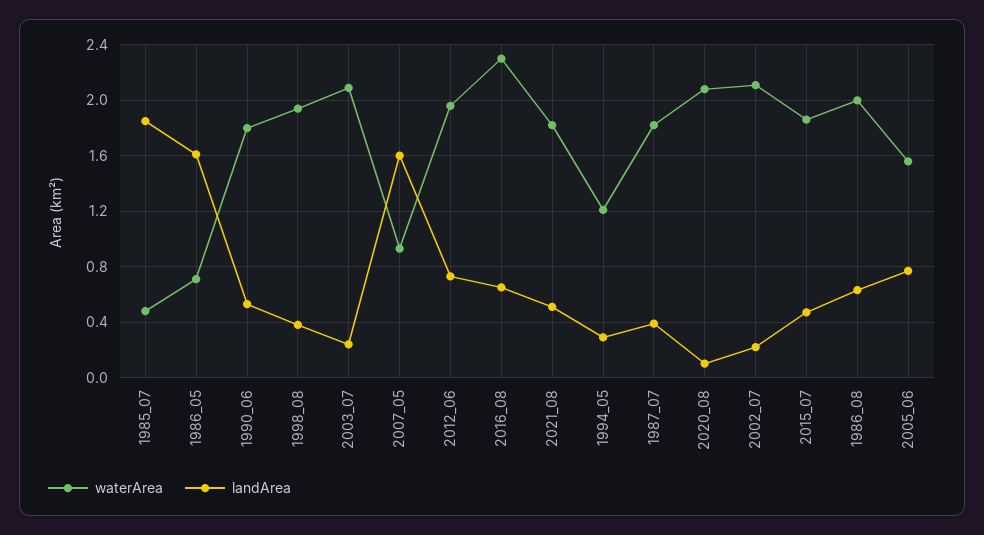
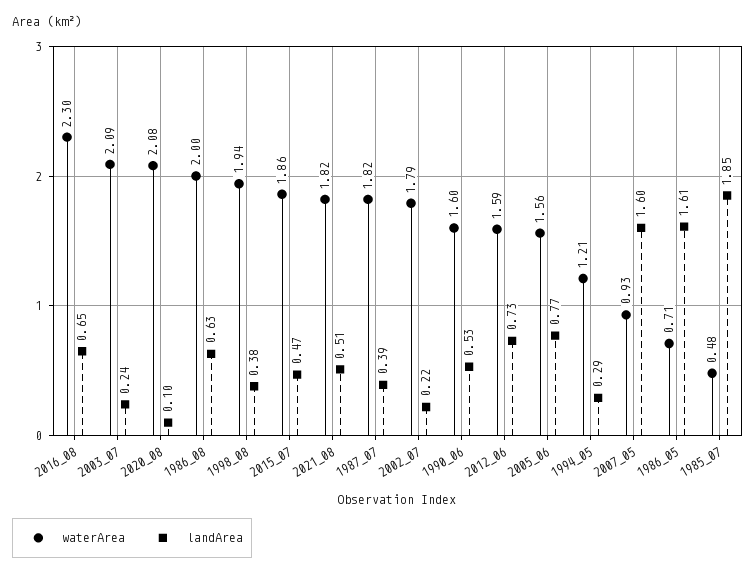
  {
    "waterArea": {
      "1985_07": 0.48,
      "1986_05": 0.71,
-     "1990_06": 1.8,
+     "1990_06": 1.6,
      "1998_08": 1.94,
      "2003_07": 2.09,
      "2007_05": 0.93,
-     "2012_06": 1.95,
+     "2012_06": 1.59,
      "2016_08": 2.3,
      "2021_08": 1.82,
      "1994_05": 1.21,
      "1987_07": 1.82,
      "2020_08": 2.08,
-     "2002_07": 2.1,
+     "2002_07": 1.79,
      "2015_07": 1.86,
      "1986_08": 2,
      "2005_06": 1.56
    },
    "landArea": {
      "1985_07": 1.85,
      "1986_05": 1.61,
      "1990_06": 0.53,
      "1998_08": 0.38,
      "2003_07": 0.24,
      "2007_05": 1.6,
      "2012_06": 0.73,
      "2016_08": 0.65,
      "2021_08": 0.51,
      "1994_05": 0.29,
      "1987_07": 0.39,
      "2020_08": 0.1,
      "2002_07": 0.22,
      "2015_07": 0.47,
      "1986_08": 0.63,
      "2005_06": 0.77
    }
  }

